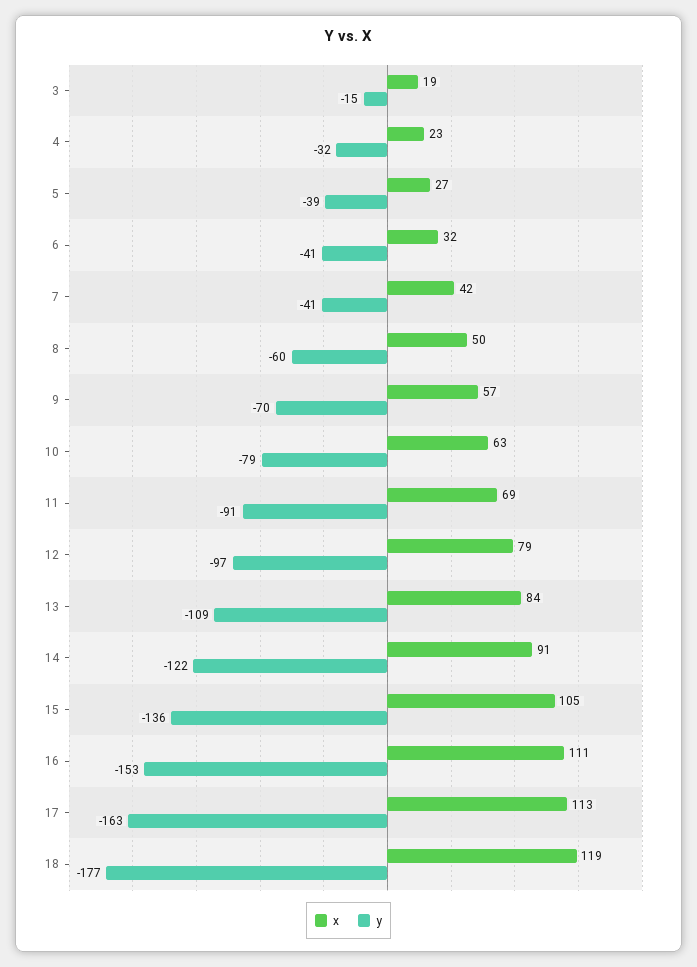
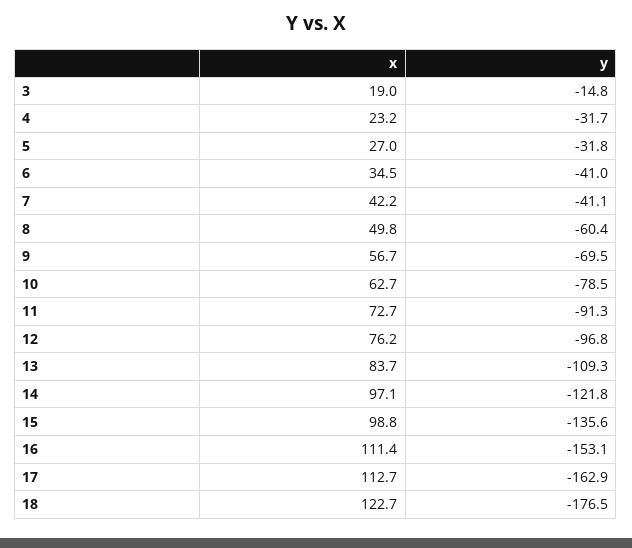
  {
    "x": {
      "3": 19,
      "4": 23.2,
      "5": 27,
-     "6": 32,
+     "6": 34.5,
      "7": 42.2,
      "8": 49.8,
      "9": 56.7,
      "10": 62.7,
-     "11": 69,
+     "11": 72.7,
-     "12": 79,
+     "12": 76.2,
      "13": 83.7,
-     "14": 91,
+     "14": 97.1,
-     "15": 105,
+     "15": 98.8,
      "16": 111.4,
      "17": 112.7,
-     "18": 119
+     "18": 122.7
    },
    "y": {
      "3": -14.8,
      "4": -31.7,
-     "5": -39,
+     "5": -31.8,
      "6": -41,
      "7": -41.1,
      "8": -60.4,
      "9": -69.5,
      "10": -78.5,
      "11": -91.3,
      "12": -96.8,
      "13": -109.3,
      "14": -121.8,
      "15": -135.6,
      "16": -153.1,
      "17": -162.9,
      "18": -176.5
    }
  }

